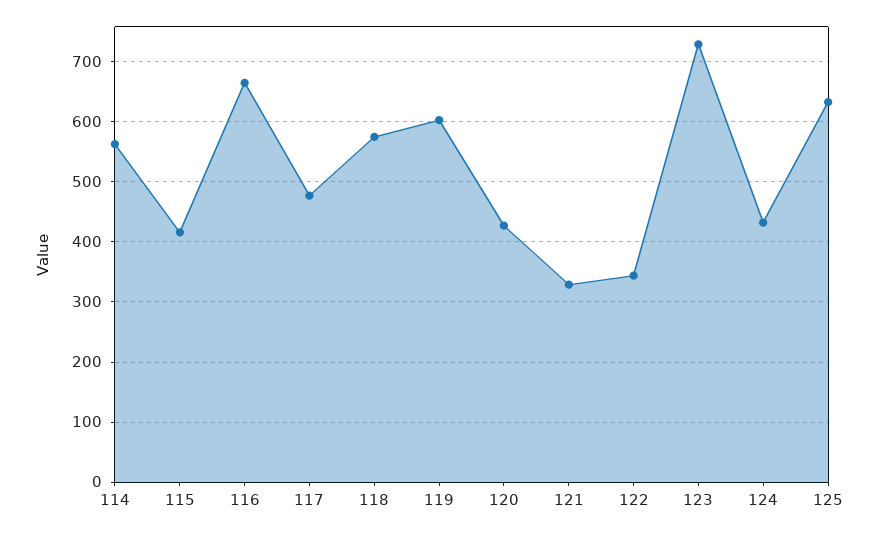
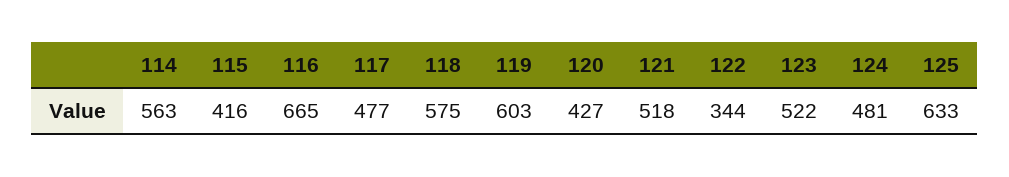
  {
    "114": 563,
    "115": 416,
    "116": 665,
    "117": 477,
    "118": 575,
    "119": 603,
    "120": 427,
-   "121": 330,
+   "121": 518,
    "122": 344,
-   "123": 730,
+   "123": 522,
-   "124": 430,
+   "124": 481,
    "125": 633
  }

